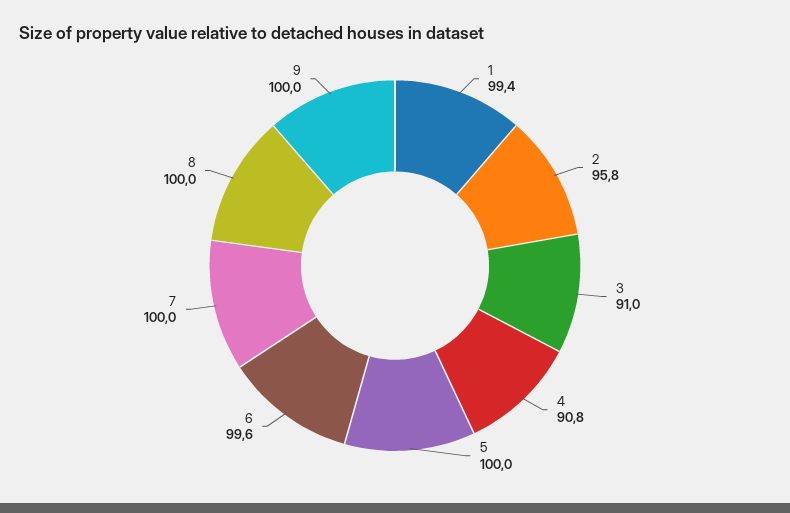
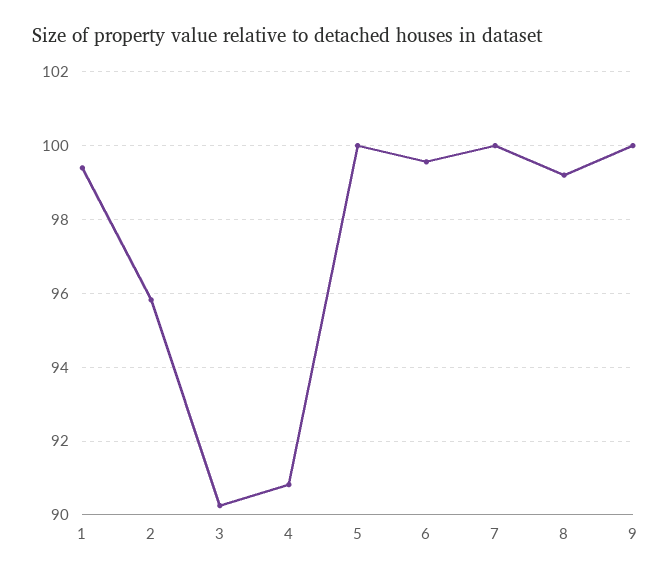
  {
    "1": 99.4,
    "2": 95.8,
-   "3": 91,
+   "3": 90.2,
    "4": 90.8,
    "5": 100,
    "6": 99.6,
    "7": 100,
-   "8": 100,
+   "8": 99.2,
    "9": 100
  }

